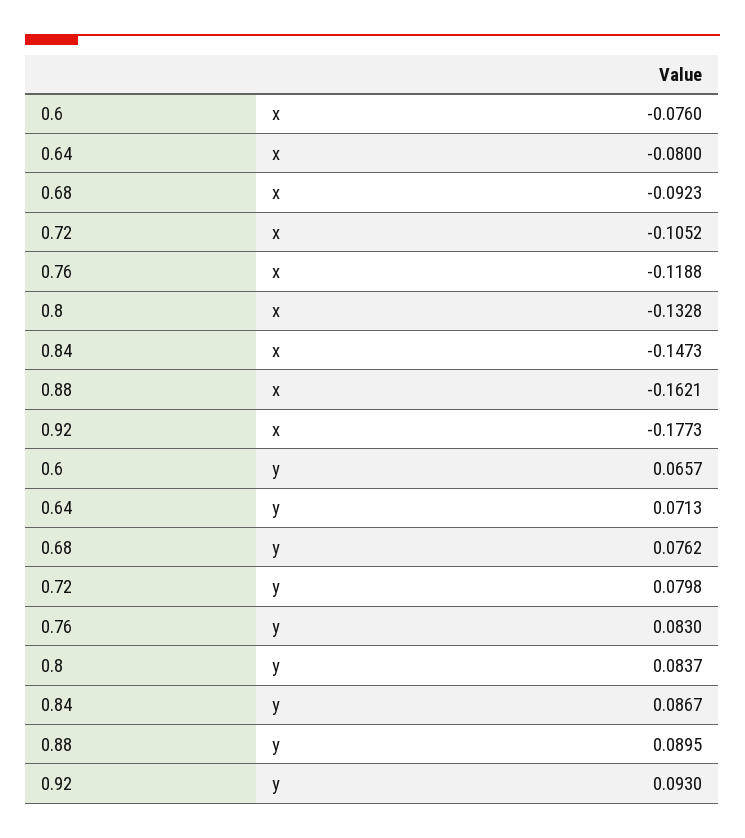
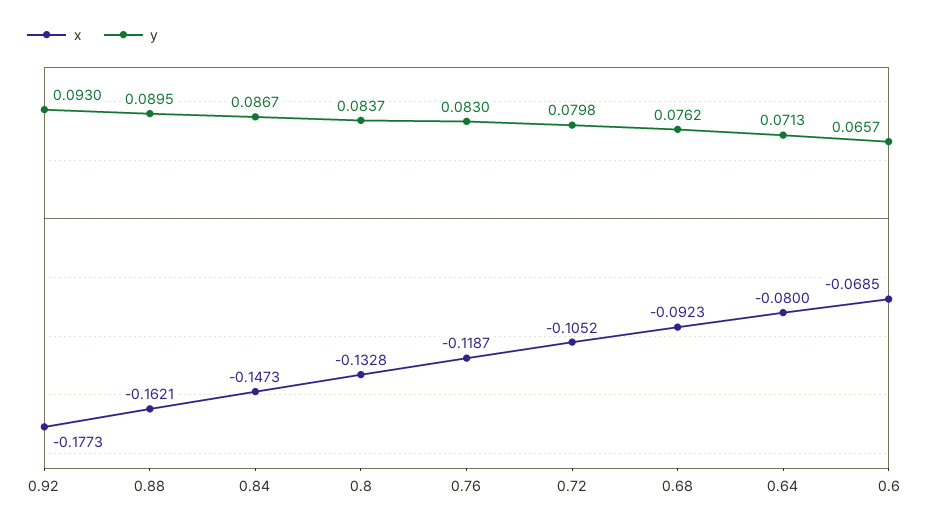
  {
    "x": {
-     "0.6": -0.076,
+     "0.6": -0.0685,
      "0.64": -0.08,
      "0.68": -0.0923,
      "0.72": -0.1052,
-     "0.76": -0.1188,
+     "0.76": -0.1187,
      "0.8": -0.1328,
      "0.84": -0.1473,
      "0.88": -0.1621,
      "0.92": -0.1773
    },
    "y": {
      "0.6": 0.0657,
      "0.64": 0.0713,
      "0.68": 0.0762,
      "0.72": 0.0798,
      "0.76": 0.083,
      "0.8": 0.0837,
      "0.84": 0.0867,
      "0.88": 0.0895,
      "0.92": 0.093
    }
  }

